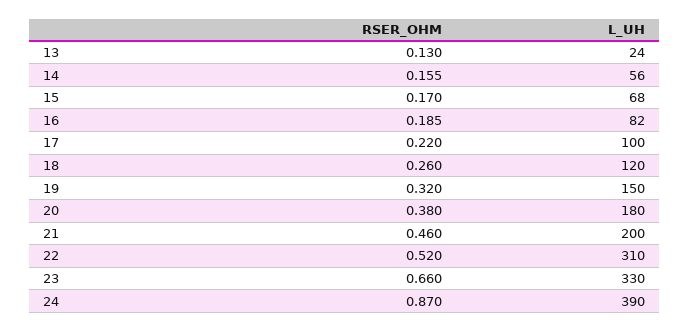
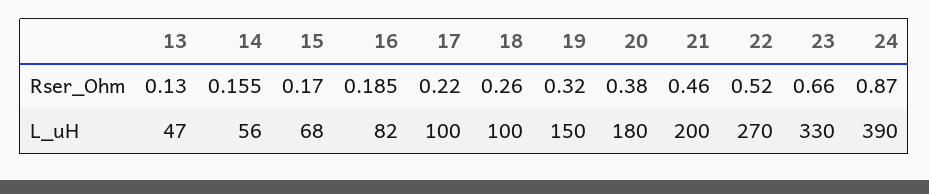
  {
    "RSER_OHM": {
      "13": 0.13,
      "14": 0.155,
      "15": 0.17,
      "16": 0.185,
      "17": 0.22,
      "18": 0.26,
      "19": 0.32,
      "20": 0.38,
      "21": 0.46,
      "22": 0.52,
      "23": 0.66,
      "24": 0.87
    },
    "L_UH": {
-     "13": 24,
+     "13": 47,
      "14": 56,
      "15": 68,
      "16": 82,
      "17": 100,
-     "18": 120,
+     "18": 100,
      "19": 150,
      "20": 180,
      "21": 200,
-     "22": 310,
+     "22": 270,
      "23": 330,
      "24": 390
    }
  }

